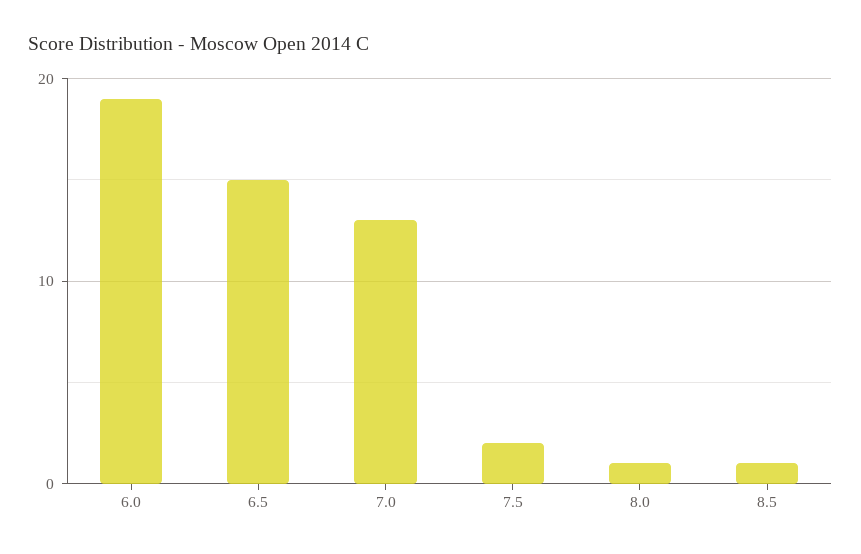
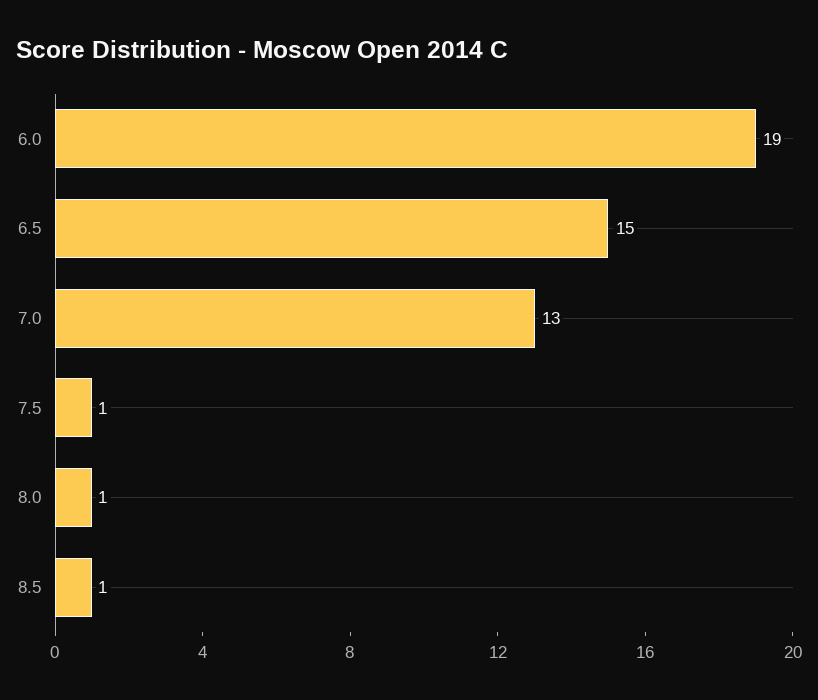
  {
    "6.0": 19,
    "6.5": 15,
    "7.0": 13,
-   "7.5": 2,
+   "7.5": 1,
    "8.0": 1,
    "8.5": 1
  }

